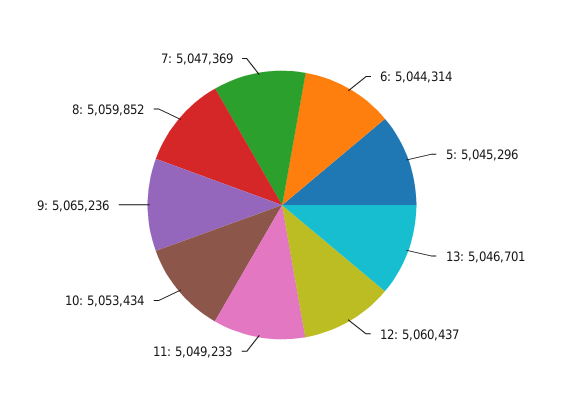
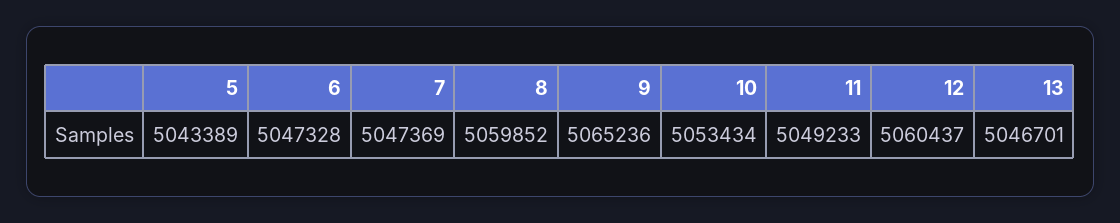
  {
-   "6": 5044314,
+   "6": 5047328,
-   "5": 5045296,
+   "5": 5043389,
    "13": 5046701,
    "12": 5060437,
    "11": 5049233,
    "10": 5053434,
    "9": 5065236,
    "8": 5059852,
    "7": 5047369
  }

